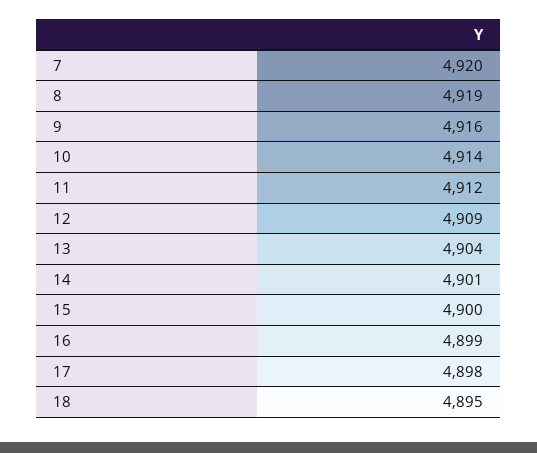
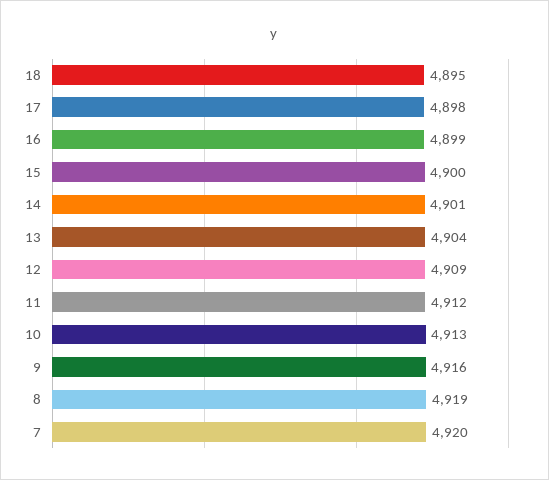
  {
    "7": 4920,
    "8": 4919,
    "9": 4916,
-   "10": 4914,
+   "10": 4913,
    "11": 4912,
    "12": 4909,
    "13": 4904,
    "14": 4901,
    "15": 4900,
    "16": 4899,
    "17": 4898,
    "18": 4895
  }

